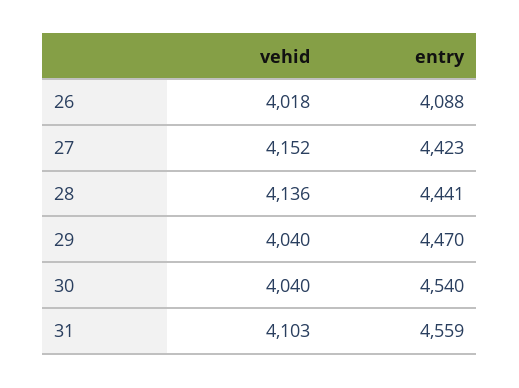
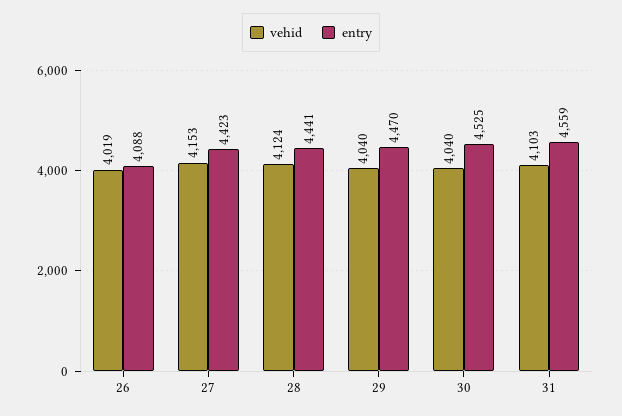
  {
    "vehid": {
-     "26": 4018,
+     "26": 4019,
-     "27": 4152,
+     "27": 4153,
-     "28": 4136,
+     "28": 4124,
      "29": 4040,
      "30": 4040,
      "31": 4103
    },
    "entry": {
      "26": 4088,
      "27": 4423,
      "28": 4441,
      "29": 4470,
-     "30": 4540,
+     "30": 4525,
      "31": 4559
    }
  }

